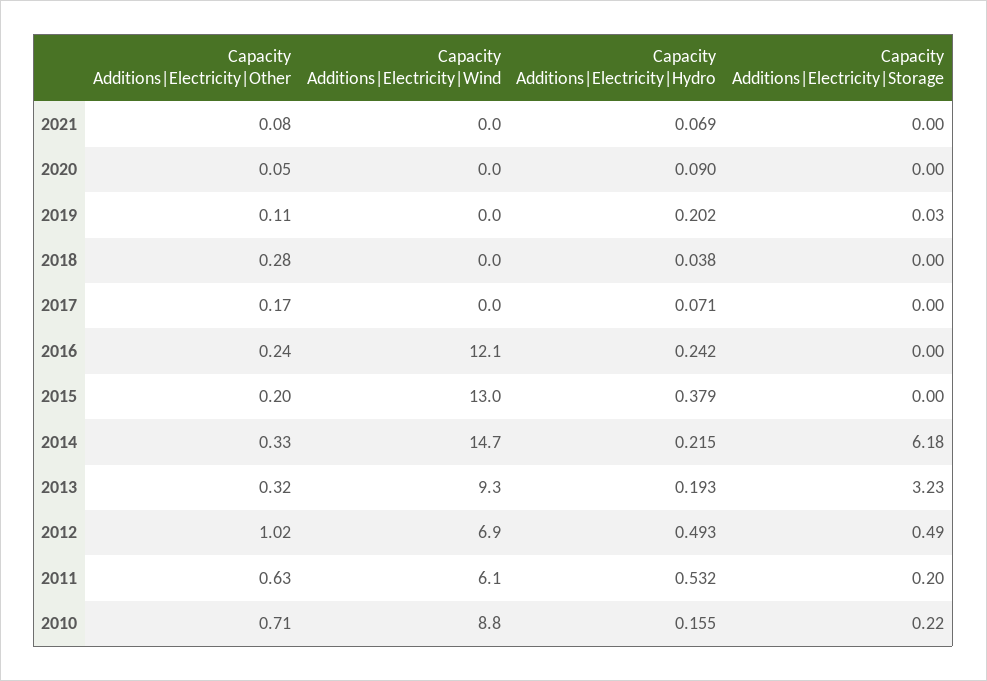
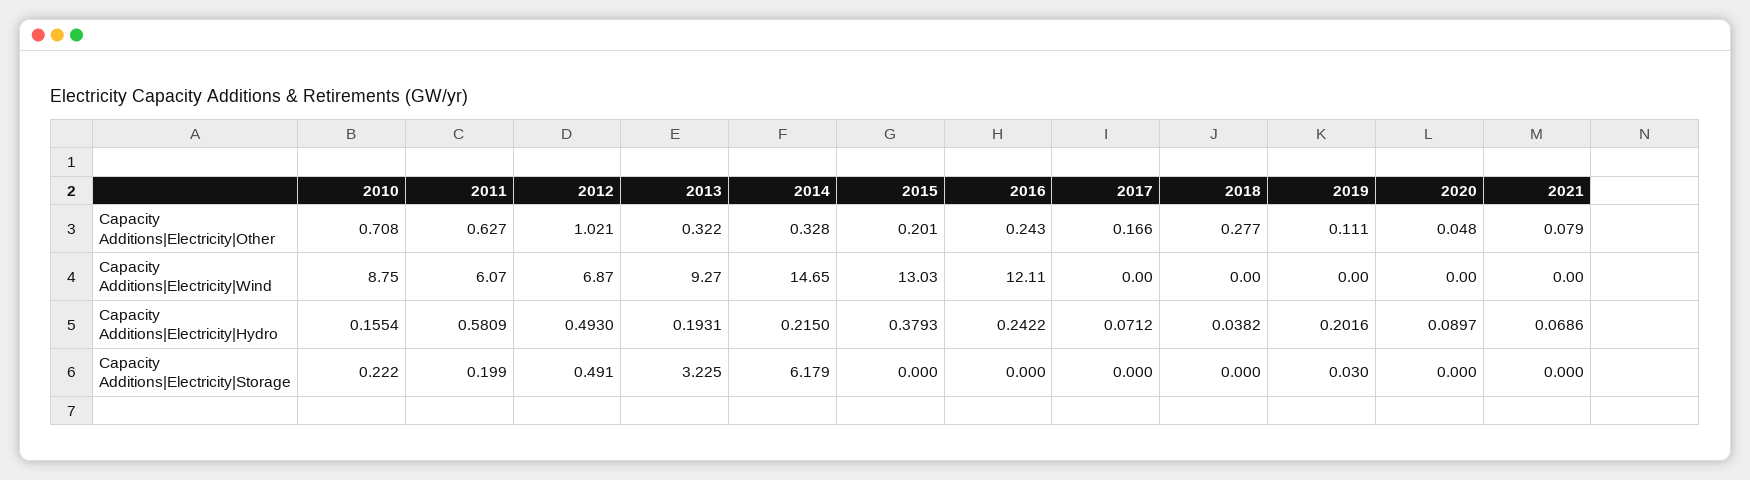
  {
    "Capacity Additions|Electricity|Other": {
      "2021": 0.079,
      "2020": 0.048,
      "2019": 0.111,
      "2018": 0.277,
      "2017": 0.166,
      "2016": 0.243,
      "2015": 0.201,
      "2014": 0.328,
      "2013": 0.322,
      "2012": 1.021,
      "2011": 0.627,
      "2010": 0.708
    },
    "Capacity Additions|Electricity|Wind": {
      "2021": 0,
      "2020": 0,
      "2019": 0,
      "2018": 0,
      "2017": 0,
      "2016": 12.11,
      "2015": 13.03,
      "2014": 14.65,
      "2013": 9.27,
      "2012": 6.87,
      "2011": 6.07,
      "2010": 8.75
    },
    "Capacity Additions|Electricity|Hydro": {
      "2021": 0.0686,
      "2020": 0.0897,
      "2019": 0.2016,
      "2018": 0.0382,
      "2017": 0.0712,
      "2016": 0.2422,
      "2015": 0.3793,
      "2014": 0.215,
      "2013": 0.1931,
      "2012": 0.493,
-     "2011": 0.532,
+     "2011": 0.5809,
      "2010": 0.1554
    },
    "Capacity Additions|Electricity|Storage": {
      "2021": 0,
      "2020": 0,
      "2019": 0.03,
      "2018": 0,
      "2017": 0,
      "2016": 0,
      "2015": 0,
      "2014": 6.179,
      "2013": 3.225,
      "2012": 0.491,
      "2011": 0.199,
      "2010": 0.222
    }
  }

